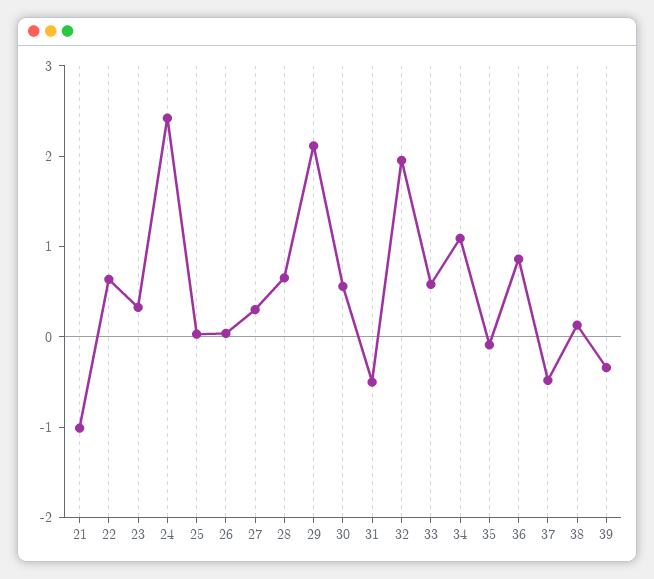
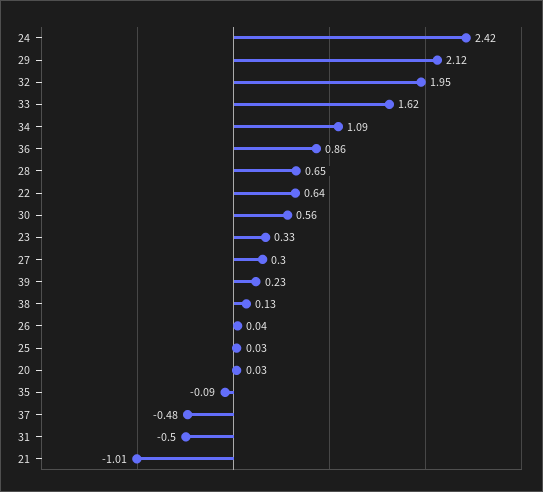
  {
    "21": -1.01,
    "22": 0.64,
    "23": 0.33,
    "24": 2.42,
    "25": 0.03,
    "26": 0.04,
    "27": 0.3,
    "28": 0.65,
    "29": 2.12,
    "30": 0.56,
    "31": -0.5,
    "32": 1.95,
-   "33": 0.6,
+   "33": 1.62,
    "34": 1.09,
    "35": -0.09,
    "36": 0.86,
    "37": -0.48,
    "38": 0.13,
-   "39": -0.4
+   "39": 0.23,
+   "20": 0.03
  }

